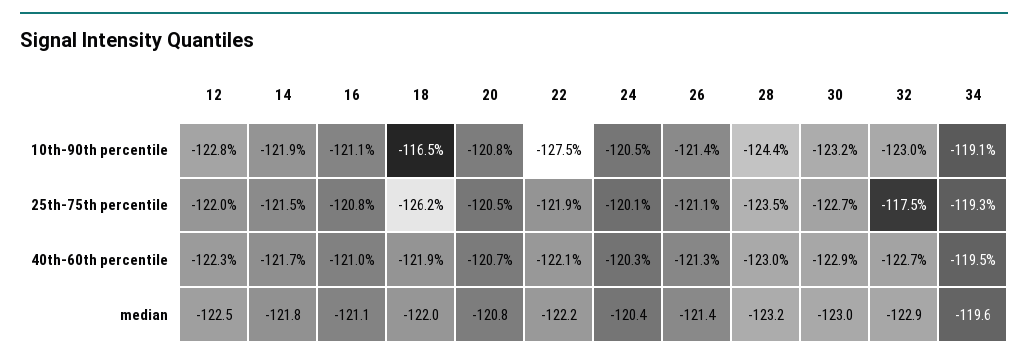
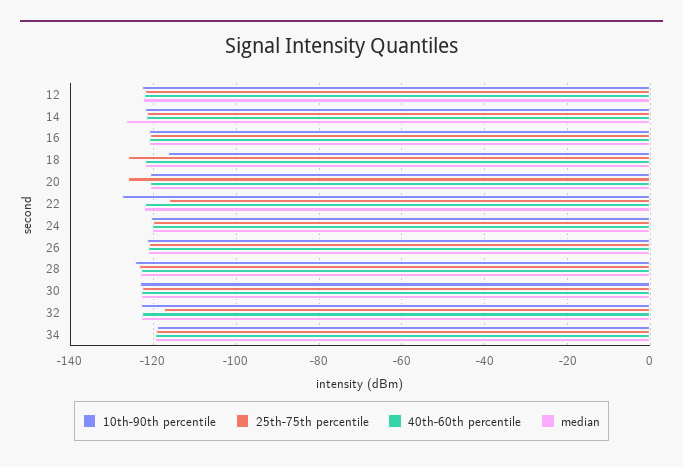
  {
    "10th-90th percentile": {
      "12": -122.8,
      "14": -121.9,
      "16": -121.1,
      "18": -116.5,
      "20": -120.8,
      "22": -127.5,
      "24": -120.5,
      "26": -121.4,
      "28": -124.4,
      "30": -123.2,
      "32": -123,
      "34": -119.1
    },
    "25th-75th percentile": {
      "12": -122,
      "14": -121.5,
      "16": -120.8,
      "18": -126.2,
-     "20": -120.5,
+     "20": -126,
-     "22": -121.9,
+     "22": -116,
      "24": -120.1,
      "26": -121.1,
      "28": -123.5,
      "30": -122.7,
      "32": -117.5,
      "34": -119.3
    },
    "40th-60th percentile": {
      "12": -122.3,
      "14": -121.7,
      "16": -121,
      "18": -121.9,
      "20": -120.7,
      "22": -122.1,
      "24": -120.3,
      "26": -121.3,
      "28": -123,
      "30": -122.9,
      "32": -122.7,
      "34": -119.5
    },
    "median": {
      "12": -122.5,
-     "14": -121.8,
+     "14": -126,
      "16": -121.1,
      "18": -122,
      "20": -120.8,
      "22": -122.2,
      "24": -120.4,
      "26": -121.4,
      "28": -123.2,
      "30": -123,
      "32": -122.9,
      "34": -119.6
    }
  }

